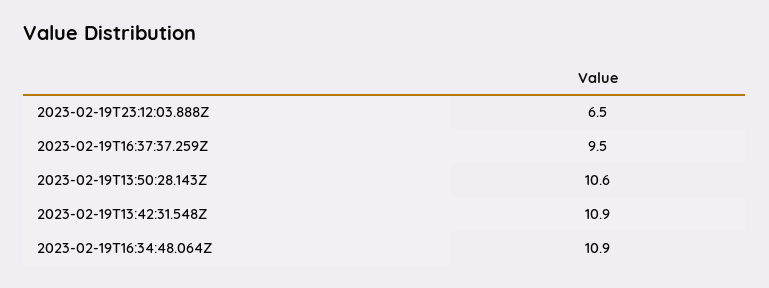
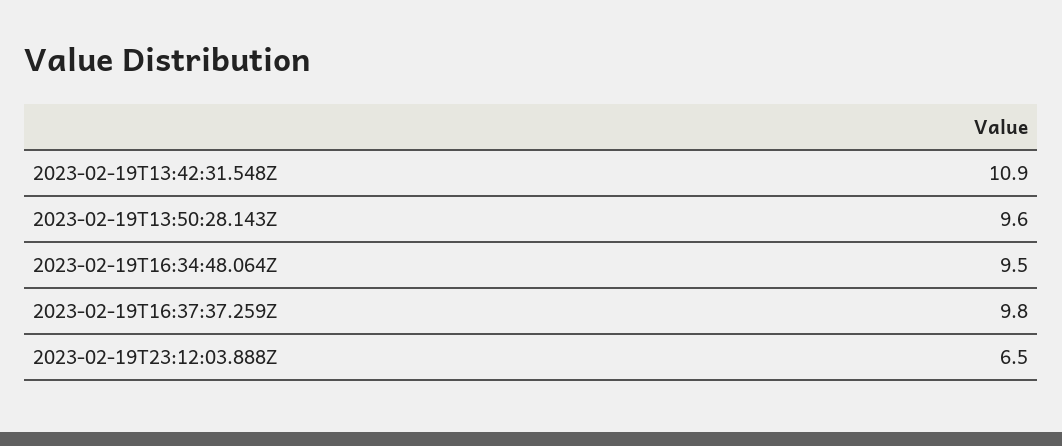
  {
    "2023-02-19T23:12:03.888Z": 6.5,
-   "2023-02-19T16:37:37.259Z": 9.5,
+   "2023-02-19T16:37:37.259Z": 9.8,
-   "2023-02-19T13:50:28.143Z": 10.6,
+   "2023-02-19T13:50:28.143Z": 9.6,
    "2023-02-19T13:42:31.548Z": 10.9,
-   "2023-02-19T16:34:48.064Z": 10.9
+   "2023-02-19T16:34:48.064Z": 9.5
  }

